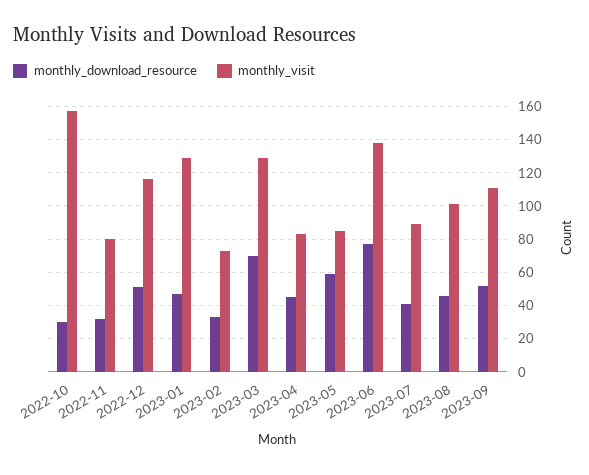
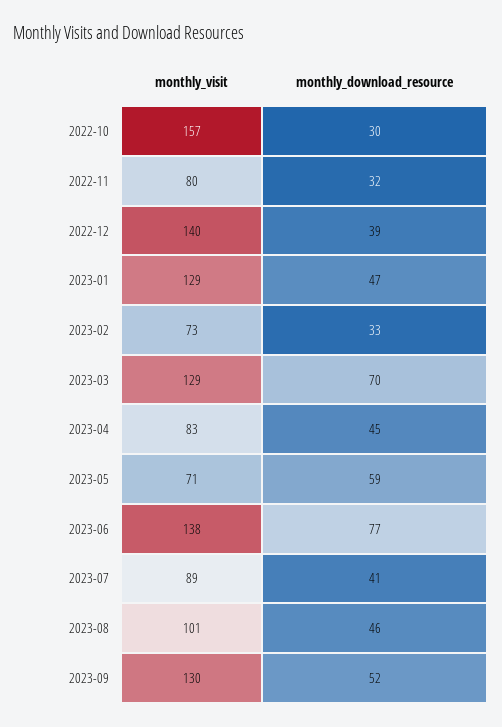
  {
    "monthly_download_resource": {
      "2022-10": 30,
      "2022-11": 32,
-     "2022-12": 50,
+     "2022-12": 39,
      "2023-01": 47,
      "2023-02": 33,
      "2023-03": 70,
      "2023-04": 45,
      "2023-05": 59,
      "2023-06": 77,
      "2023-07": 41,
      "2023-08": 46,
      "2023-09": 52
    },
    "monthly_visit": {
      "2022-10": 157,
      "2022-11": 80,
-     "2022-12": 115,
+     "2022-12": 140,
      "2023-01": 129,
      "2023-02": 73,
      "2023-03": 129,
      "2023-04": 83,
-     "2023-05": 85,
+     "2023-05": 71,
      "2023-06": 138,
      "2023-07": 89,
      "2023-08": 101,
-     "2023-09": 110
+     "2023-09": 130
    }
  }

